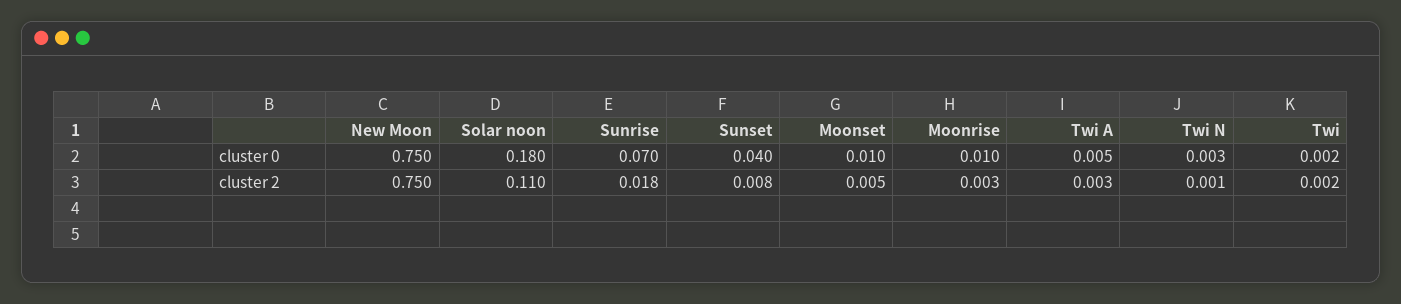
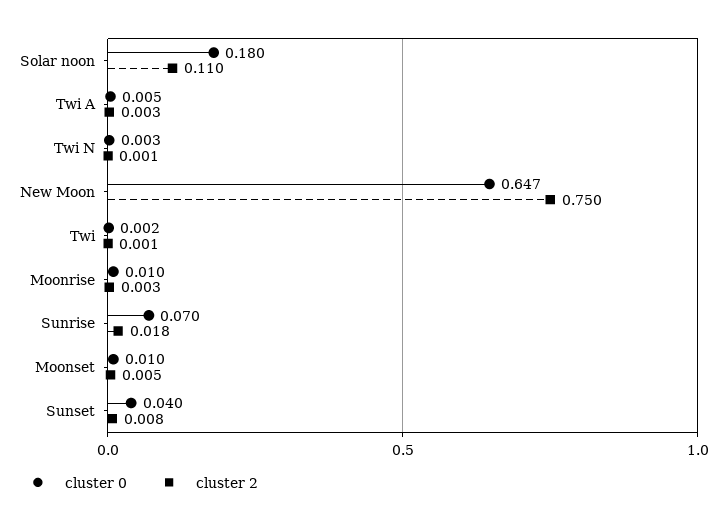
  {
    "cluster 0": {
-     "New Moon": 0.75,
+     "New Moon": 0.647,
      "Solar noon": 0.18,
      "Sunrise": 0.07,
      "Sunset": 0.04,
      "Moonset": 0.01,
      "Moonrise": 0.01,
      "Twi A": 0.005,
      "Twi N": 0.003,
      "Twi": 0.002
    },
    "cluster 2": {
      "New Moon": 0.75,
      "Solar noon": 0.11,
      "Sunrise": 0.018,
      "Sunset": 0.008,
      "Moonset": 0.005,
      "Moonrise": 0.003,
      "Twi A": 0.003,
      "Twi N": 0.001,
-     "Twi": 0.002
+     "Twi": 0.001
    }
  }

